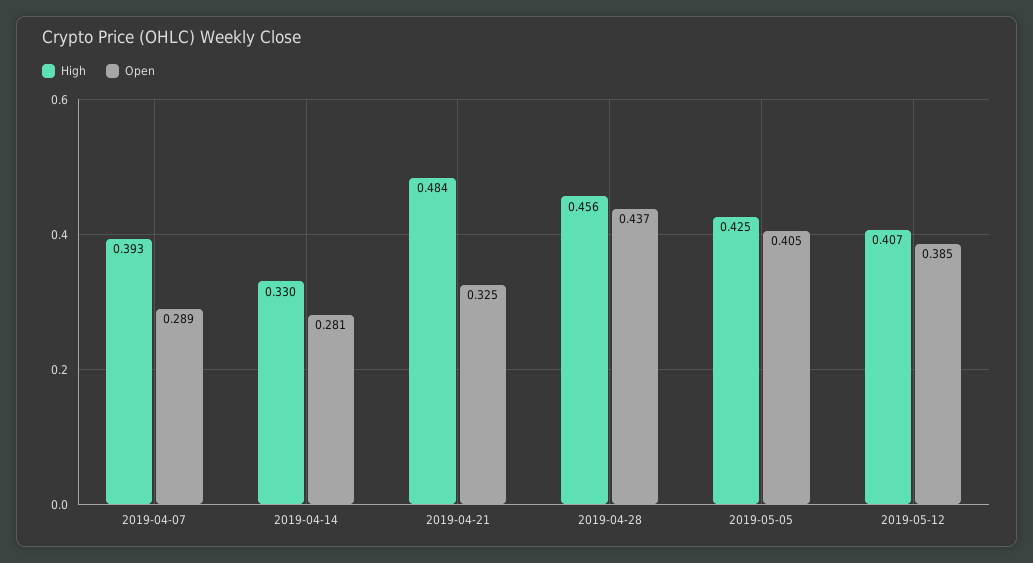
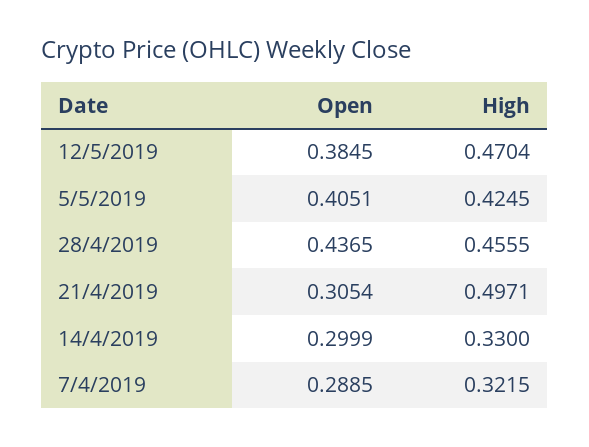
  {
    "High": {
-     "2019-04-07": 0.393,
+     "2019-04-07": 0.3215,
      "2019-04-14": 0.33,
-     "2019-04-21": 0.484,
+     "2019-04-21": 0.4971,
      "2019-04-28": 0.4555,
      "2019-05-05": 0.4245,
-     "2019-05-12": 0.407
+     "2019-05-12": 0.4704
    },
    "Open": {
      "2019-04-07": 0.2885,
-     "2019-04-14": 0.281,
+     "2019-04-14": 0.2999,
-     "2019-04-21": 0.325,
+     "2019-04-21": 0.3054,
      "2019-04-28": 0.4365,
      "2019-05-05": 0.4051,
      "2019-05-12": 0.3845
    }
  }

